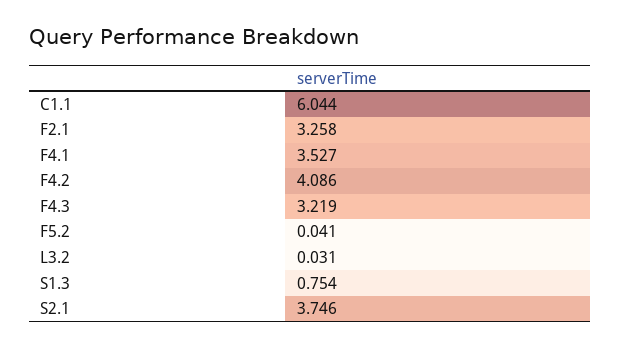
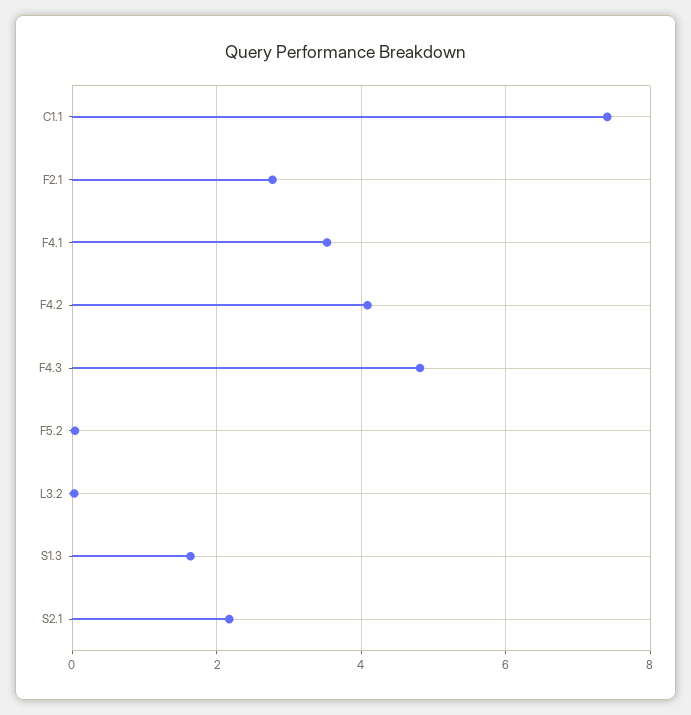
  {
-   "C1.1": 6.044,
+   "C1.1": 7.4,
-   "F2.1": 3.258,
+   "F2.1": 2.8,
    "F4.1": 3.527,
    "F4.2": 4.086,
-   "F4.3": 3.219,
+   "F4.3": 4.8,
    "F5.2": 0.041,
    "L3.2": 0.031,
-   "S1.3": 0.754,
+   "S1.3": 1.6,
-   "S2.1": 3.746
+   "S2.1": 2.2
  }

